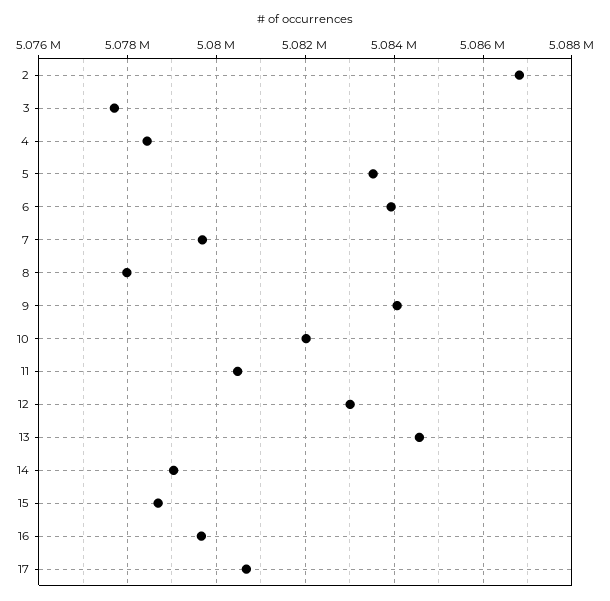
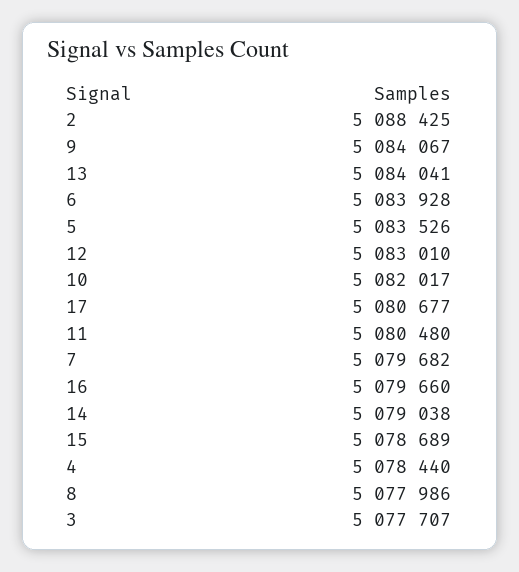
  {
-   "2": 5086800,
+   "2": 5088425,
    "3": 5077707,
    "4": 5078440,
    "5": 5083526,
    "6": 5083928,
    "7": 5079682,
    "8": 5077986,
    "9": 5084067,
    "10": 5082017,
    "11": 5080480,
    "12": 5083010,
-   "13": 5084600,
+   "13": 5084041,
    "14": 5079038,
    "15": 5078689,
    "16": 5079660,
    "17": 5080677
  }

